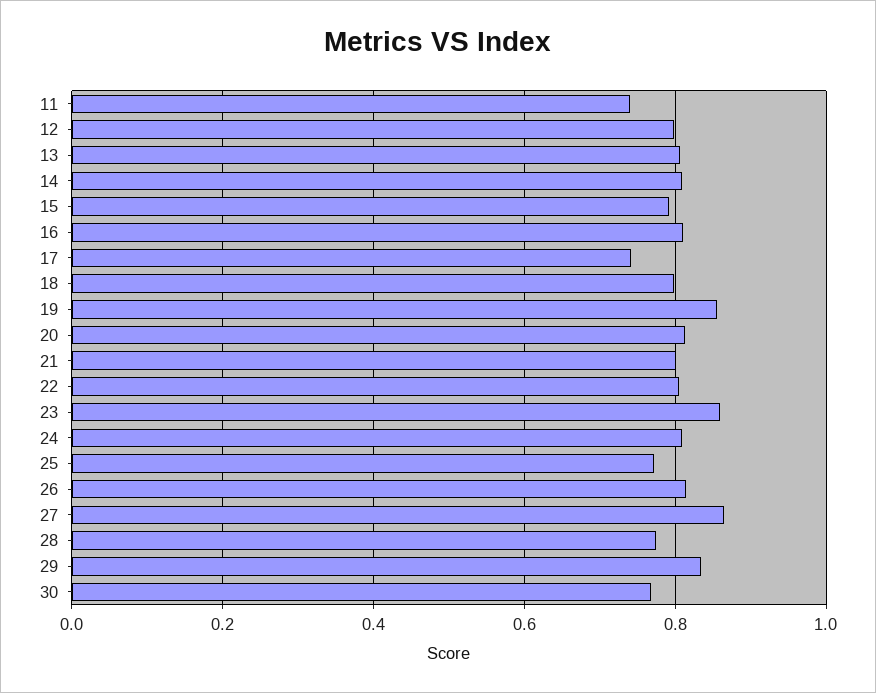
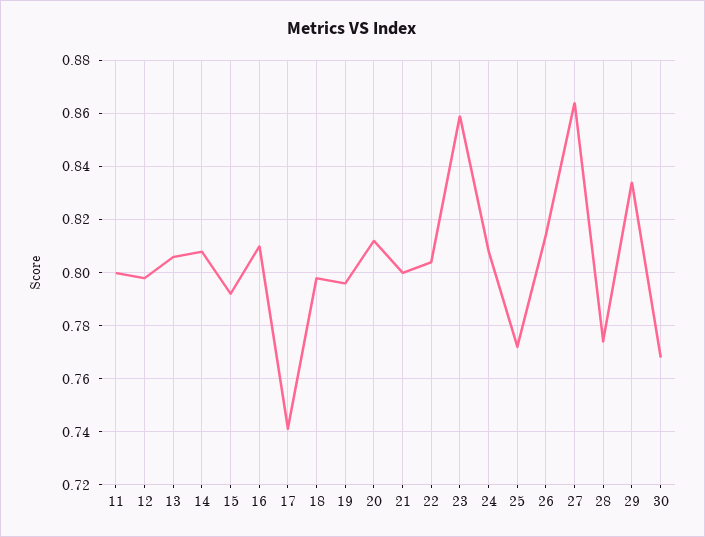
  {
-   "11": 0.74,
+   "11": 0.8,
    "12": 0.8,
    "13": 0.805,
    "14": 0.81,
    "15": 0.79,
    "16": 0.81,
    "17": 0.74,
    "18": 0.8,
-   "19": 0.86,
+   "19": 0.795,
    "20": 0.81,
    "21": 0.8,
    "22": 0.805,
    "23": 0.86,
    "24": 0.81,
    "25": 0.77,
    "26": 0.815,
    "27": 0.865,
    "28": 0.775,
    "29": 0.835,
    "30": 0.77
  }

